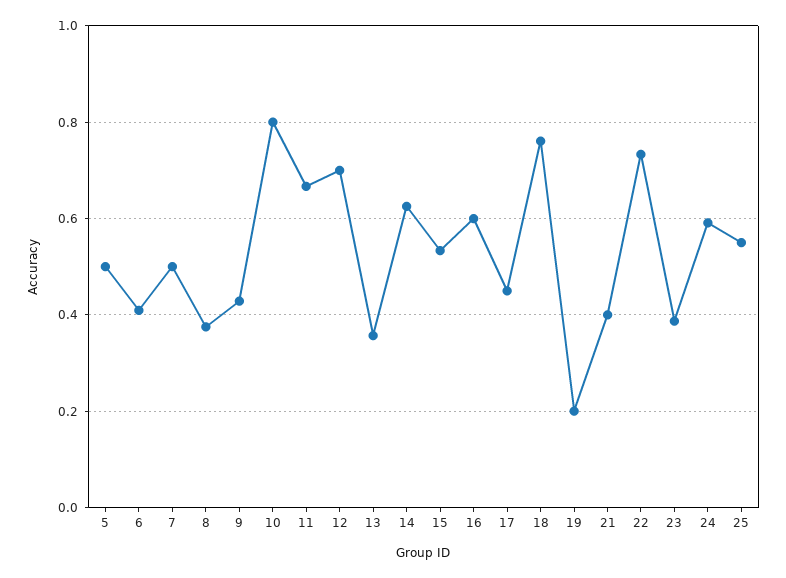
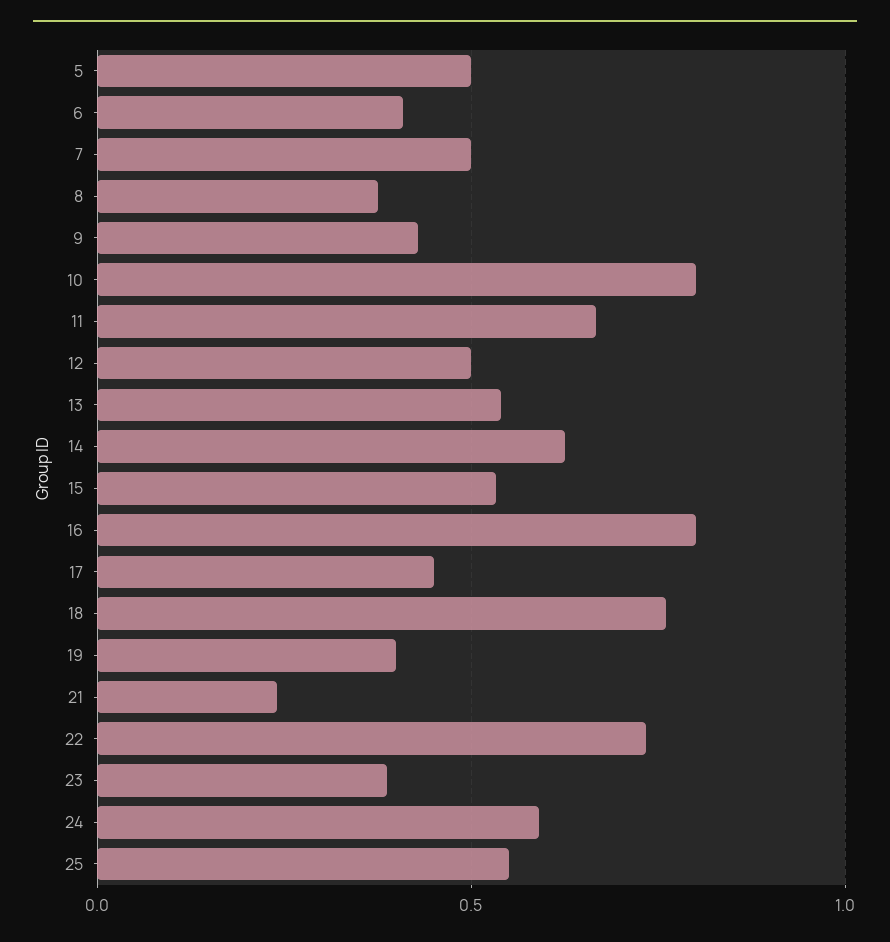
  {
    "5": 0.5,
    "6": 0.4,
    "7": 0.5,
    "8": 0.38,
    "9": 0.42,
    "10": 0.8,
    "11": 0.66,
-   "12": 0.7,
+   "12": 0.5,
-   "13": 0.36,
+   "13": 0.55,
    "14": 0.62,
    "15": 0.54,
-   "16": 0.6,
+   "16": 0.8,
    "17": 0.46,
    "18": 0.76,
-   "19": 0.2,
+   "19": 0.4,
-   "21": 0.4,
+   "21": 0.25,
    "22": 0.74,
    "23": 0.38,
    "24": 0.6,
    "25": 0.56
  }

